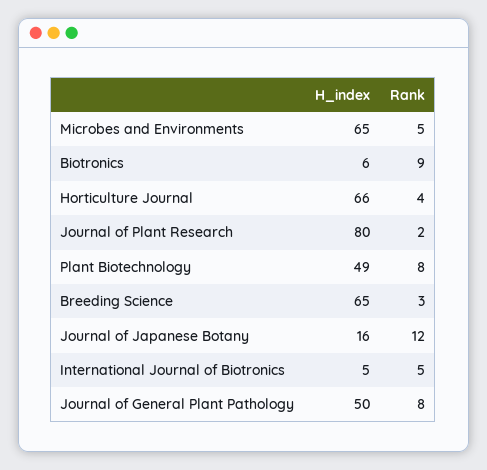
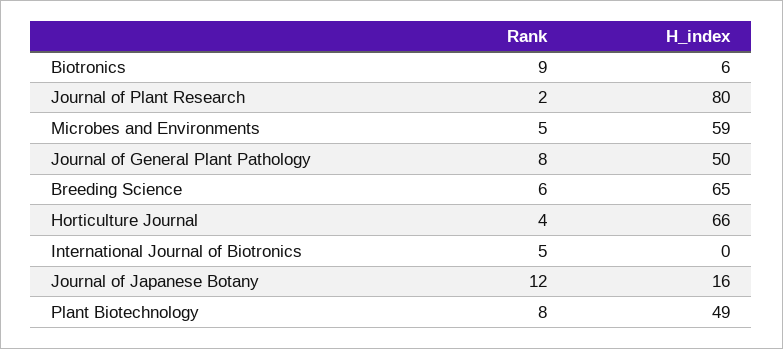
  {
    "H_index": {
-     "Microbes and Environments": 65,
+     "Microbes and Environments": 59,
      "Biotronics": 6,
      "Horticulture Journal": 66,
      "Journal of Plant Research": 80,
      "Plant Biotechnology": 49,
      "Breeding Science": 65,
      "Journal of Japanese Botany": 16,
-     "International Journal of Biotronics": 5,
+     "International Journal of Biotronics": 0,
      "Journal of General Plant Pathology": 50
    },
    "Rank": {
      "Microbes and Environments": 5,
      "Biotronics": 9,
      "Horticulture Journal": 4,
      "Journal of Plant Research": 2,
      "Plant Biotechnology": 8,
-     "Breeding Science": 3,
+     "Breeding Science": 6,
      "Journal of Japanese Botany": 12,
      "International Journal of Biotronics": 5,
      "Journal of General Plant Pathology": 8
    }
  }

